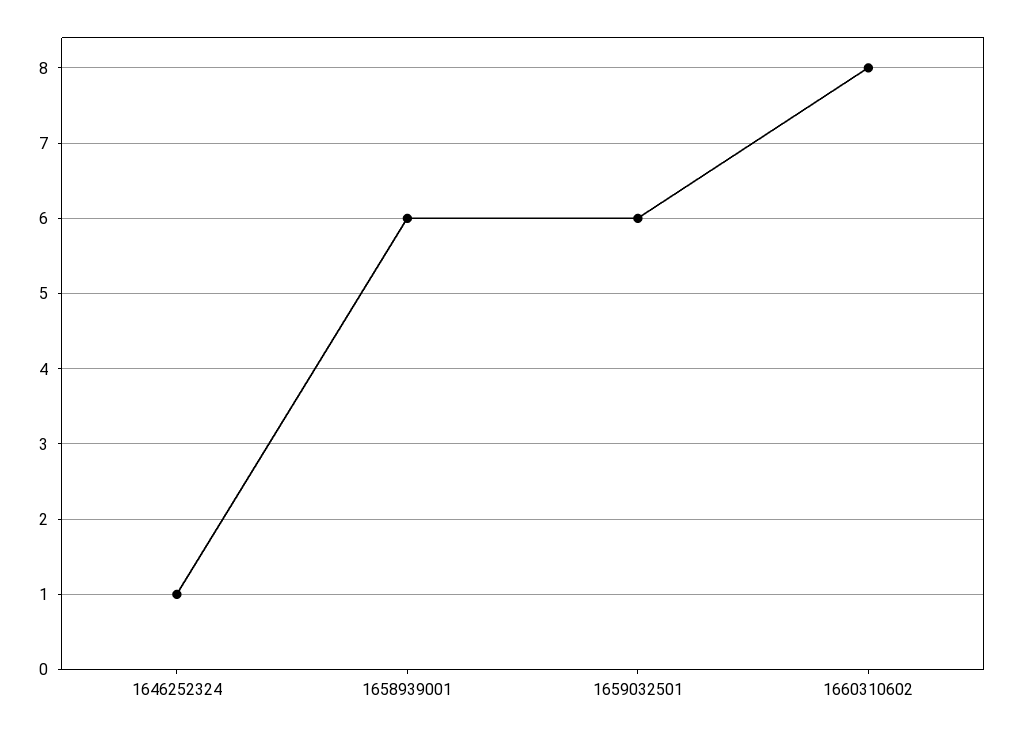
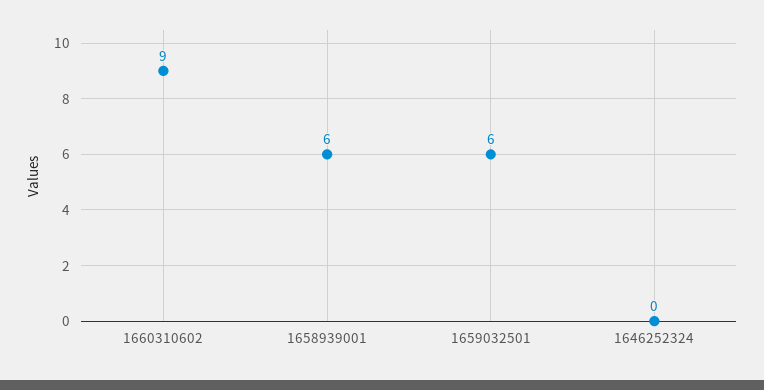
  {
-   "1646252324": 1,
+   "1646252324": 0,
    "1658939001": 6,
    "1659032501": 6,
-   "1660310602": 8
+   "1660310602": 9
  }

